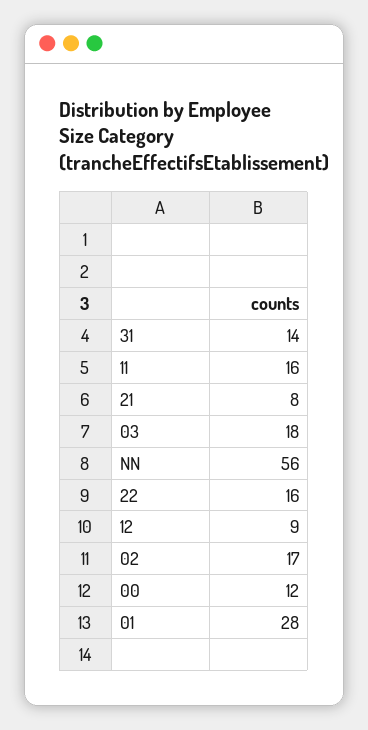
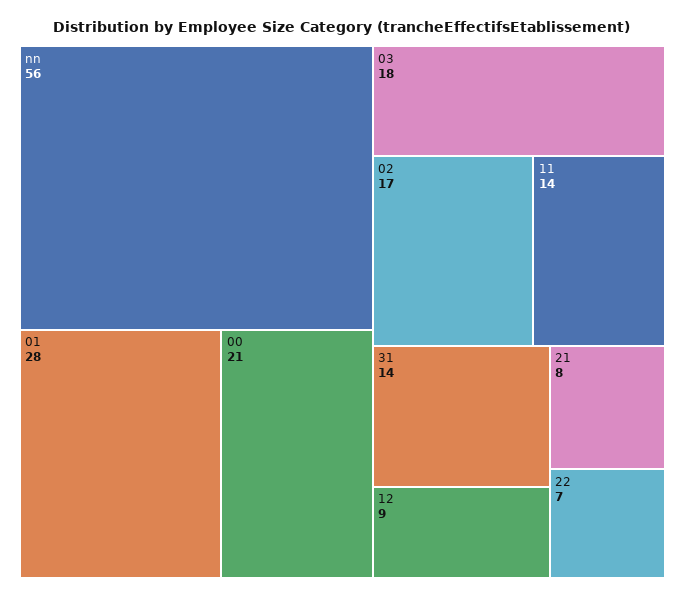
  {
    "31": 14,
-   "11": 16,
+   "11": 14,
    "21": 8,
    "03": 18,
    "NN": 56,
-   "22": 16,
+   "22": 7,
    "12": 9,
    "02": 17,
-   "00": 12,
+   "00": 21,
    "01": 28
  }

